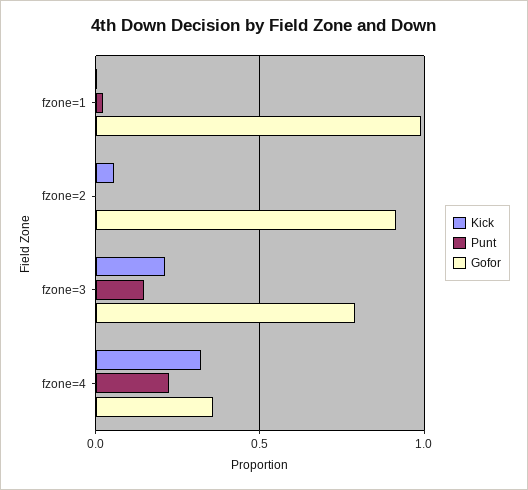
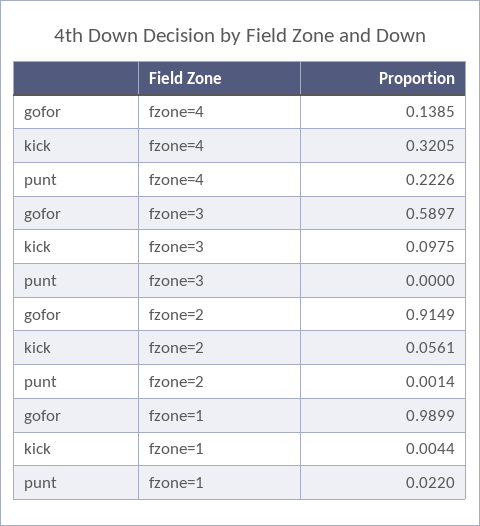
  {
    "Kick": {
      "fzone=1": 0.0044,
      "fzone=2": 0.0561,
-     "fzone=3": 0.2,
+     "fzone=3": 0.0975,
      "fzone=4": 0.3205
    },
    "Punt": {
      "fzone=1": 0.022,
      "fzone=2": 0.0014,
-     "fzone=3": 0.15,
+     "fzone=3": 0,
      "fzone=4": 0.2226
    },
    "Gofor": {
      "fzone=1": 0.9899,
      "fzone=2": 0.9149,
-     "fzone=3": 0.8,
+     "fzone=3": 0.5897,
-     "fzone=4": 0.35
+     "fzone=4": 0.1385
    }
  }

